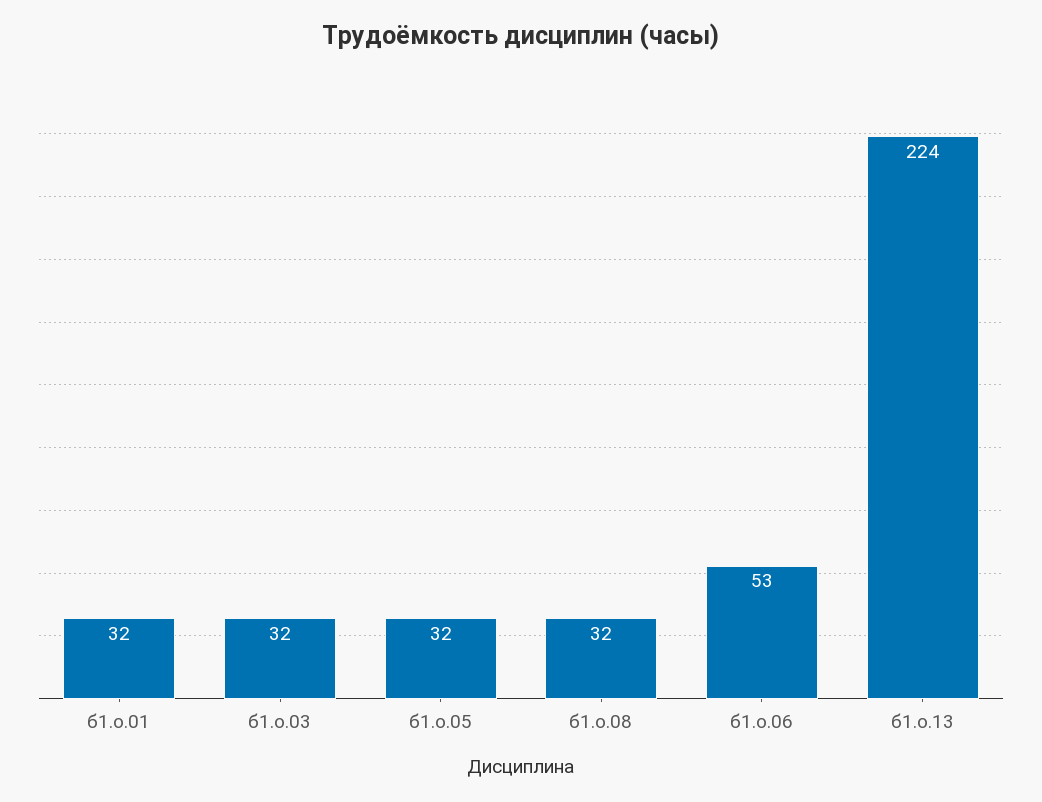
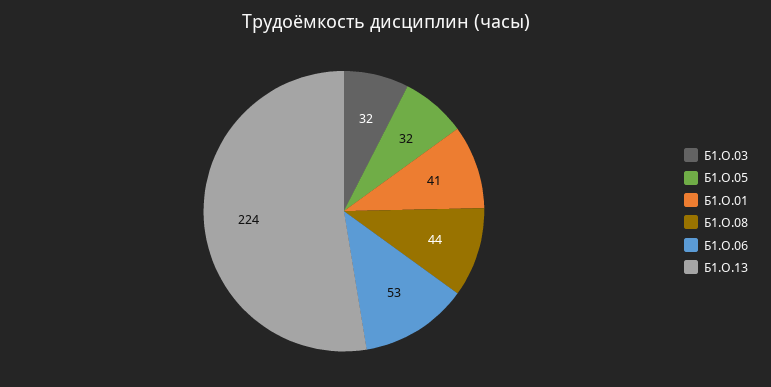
  {
-   "б1.о.01": 32,
+   "б1.о.01": 41,
    "б1.о.03": 32,
    "б1.о.05": 32,
-   "б1.о.08": 32,
+   "б1.о.08": 44,
    "б1.о.06": 53,
    "б1.о.13": 224
  }

